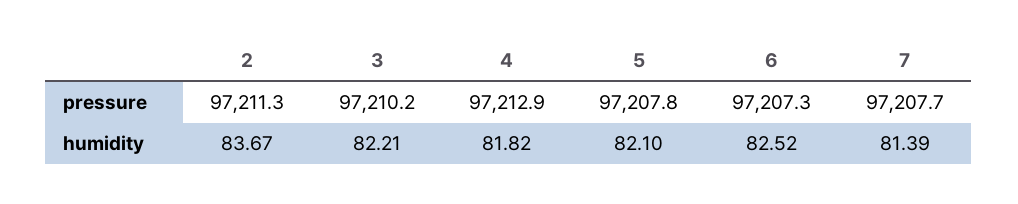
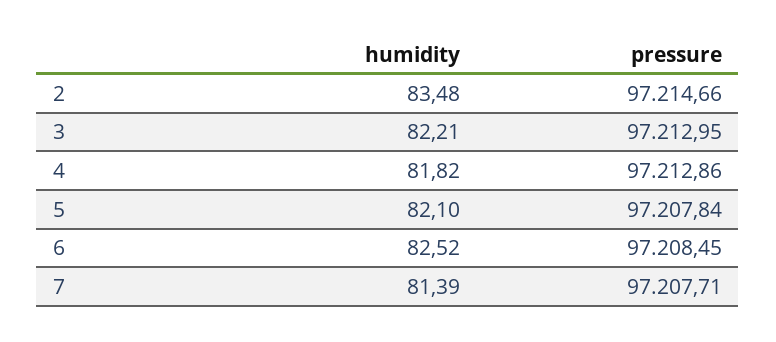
  {
    "2": {
-     "pressure": 97211.3,
+     "pressure": 97214.66,
-     "humidity": 83.67
+     "humidity": 83.48
    },
    "3": {
-     "pressure": 97210.2,
+     "pressure": 97212.95,
      "humidity": 82.21
    },
    "4": {
      "pressure": 97212.86,
      "humidity": 81.82
    },
    "5": {
      "pressure": 97207.84,
      "humidity": 82.1
    },
    "6": {
-     "pressure": 97207.3,
+     "pressure": 97208.45,
      "humidity": 82.52
    },
    "7": {
      "pressure": 97207.71,
      "humidity": 81.39
    }
  }

